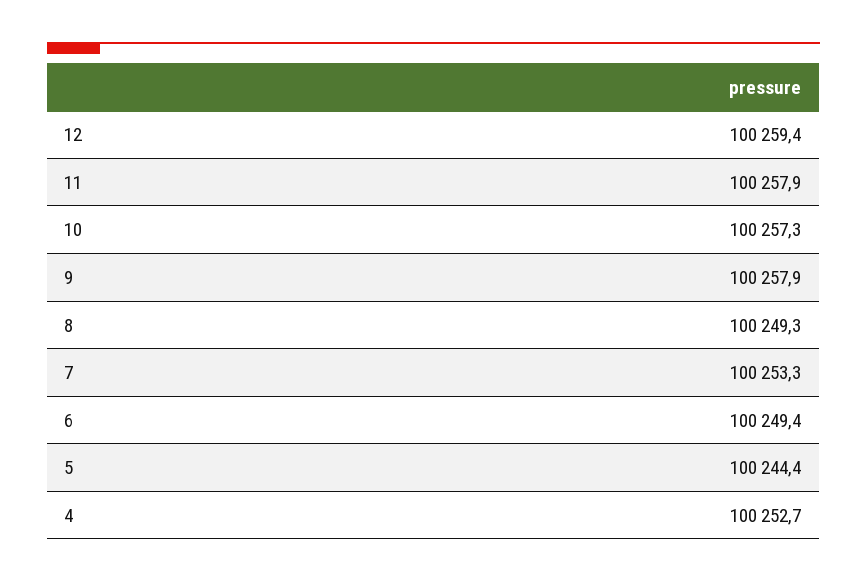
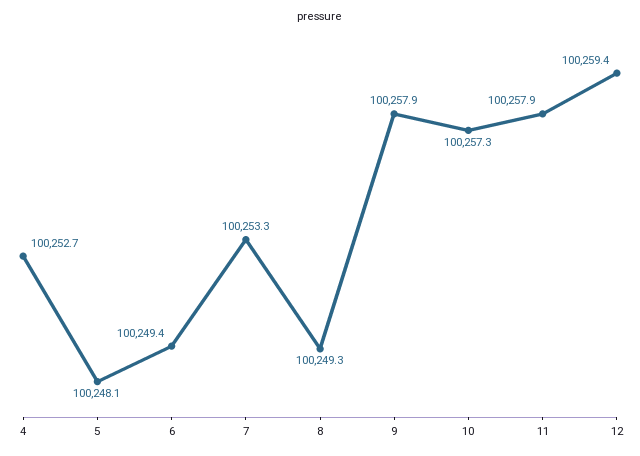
  {
    "12": 100259.4,
    "11": 100257.9,
    "10": 100257.3,
    "9": 100257.9,
    "8": 100249.3,
    "7": 100253.3,
    "6": 100249.4,
-   "5": 100244.4,
+   "5": 100248.1,
    "4": 100252.7
  }

